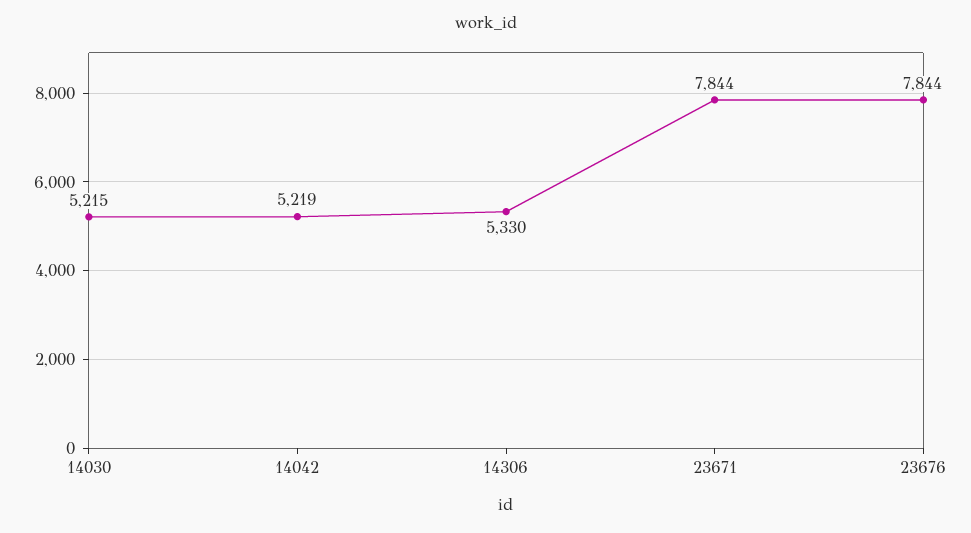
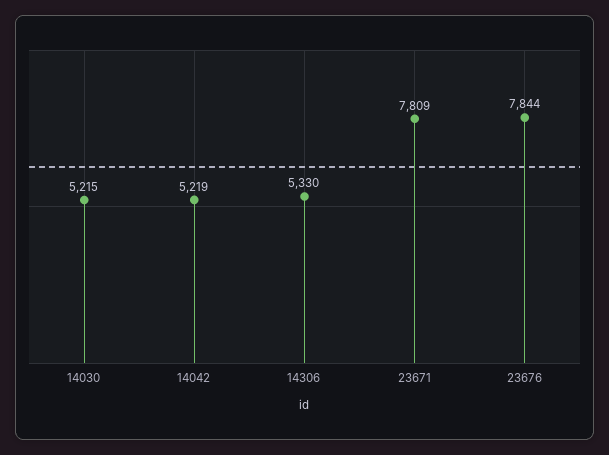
  {
    "14030": 5215,
    "14042": 5219,
    "14306": 5330,
-   "23671": 7844,
+   "23671": 7809,
    "23676": 7844
  }

